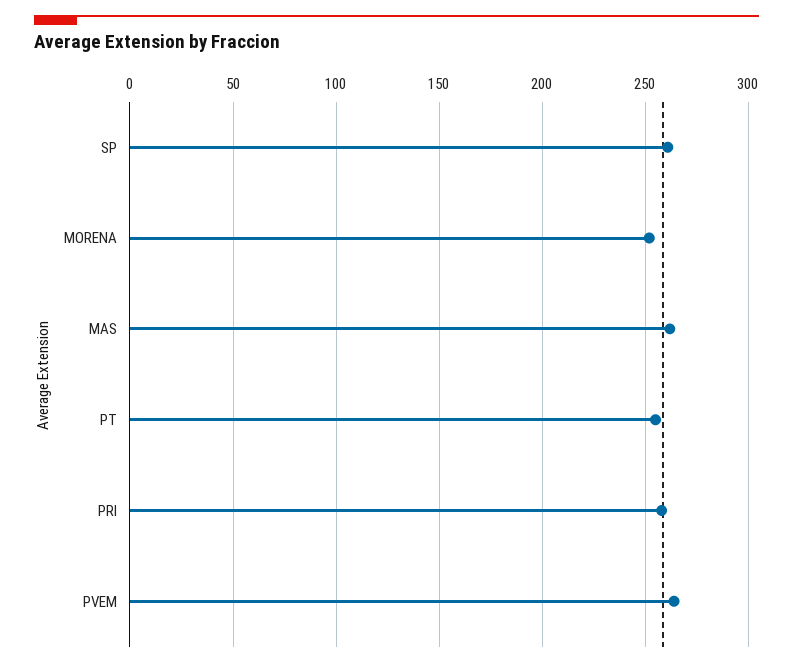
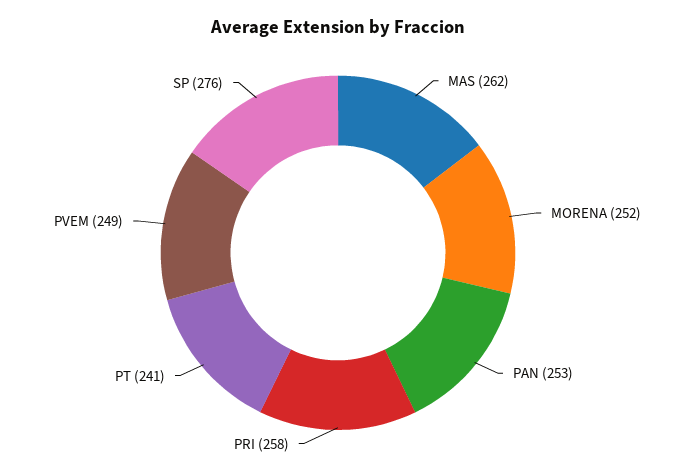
  {
-   "SP": 260,
+   "SP": 276,
    "MORENA": 252,
    "MAS": 262,
-   "PT": 255,
+   "PT": 241,
    "PRI": 258,
-   "PVEM": 265
+   "PVEM": 249,
+   "PAN": 253
  }

